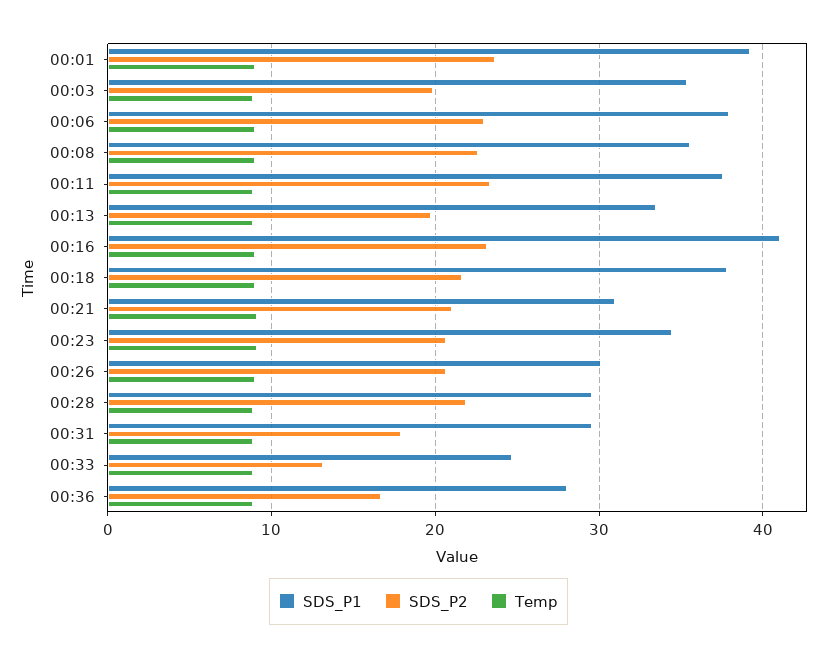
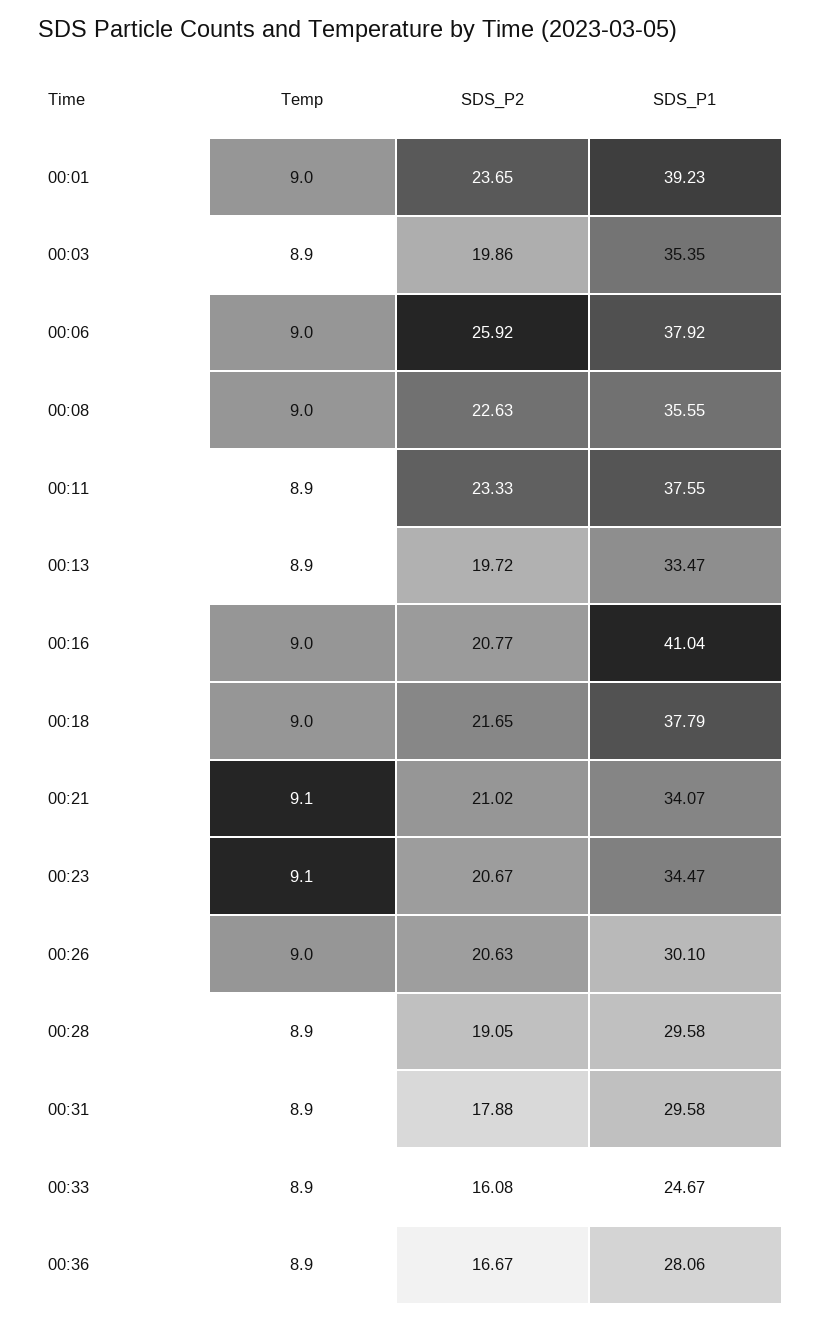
  {
    "SDS_P1": {
      "00:01": 39.23,
      "00:03": 35.35,
      "00:06": 37.92,
      "00:08": 35.55,
      "00:11": 37.55,
      "00:13": 33.47,
      "00:16": 41.04,
      "00:18": 37.79,
-     "00:21": 31,
+     "00:21": 34.07,
      "00:23": 34.47,
      "00:26": 30.1,
      "00:28": 29.58,
      "00:31": 29.58,
      "00:33": 24.67,
      "00:36": 28.06
    },
    "SDS_P2": {
      "00:01": 23.65,
      "00:03": 19.86,
-     "00:06": 23,
+     "00:06": 25.92,
      "00:08": 22.63,
      "00:11": 23.33,
      "00:13": 19.72,
-     "00:16": 23,
+     "00:16": 20.77,
      "00:18": 21.65,
      "00:21": 21.02,
      "00:23": 20.67,
      "00:26": 20.63,
-     "00:28": 22,
+     "00:28": 19.05,
      "00:31": 17.88,
-     "00:33": 13,
+     "00:33": 16.08,
      "00:36": 16.67
    },
    "Temp": {
      "00:01": 9,
      "00:03": 8.9,
      "00:06": 9,
      "00:08": 9,
      "00:11": 8.9,
      "00:13": 8.9,
      "00:16": 9,
      "00:18": 9,
      "00:21": 9.1,
      "00:23": 9.1,
      "00:26": 9,
      "00:28": 8.9,
      "00:31": 8.9,
      "00:33": 8.9,
      "00:36": 8.9
    }
  }

